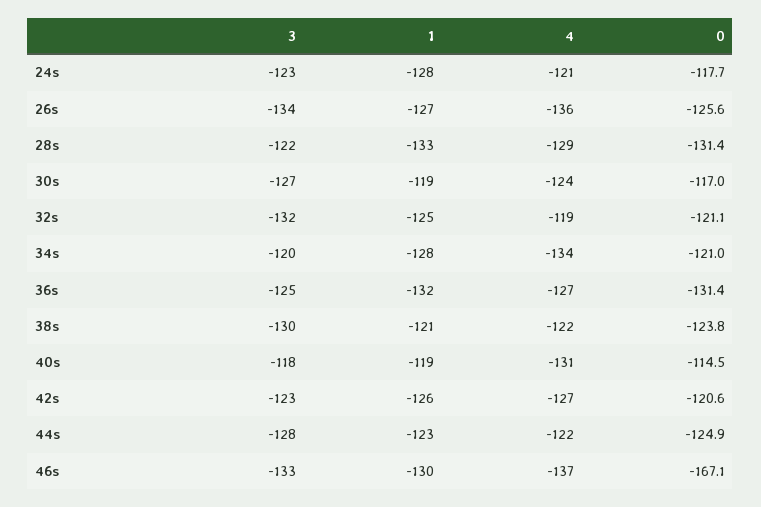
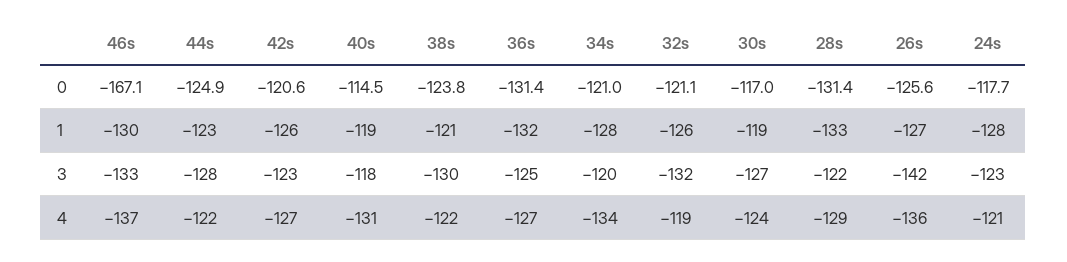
  {
    "3": {
      "24s": -123,
-     "26s": -134,
+     "26s": -142,
      "28s": -122,
      "30s": -127,
      "32s": -132,
      "34s": -120,
      "36s": -125,
      "38s": -130,
      "40s": -118,
      "42s": -123,
      "44s": -128,
      "46s": -133
    },
    "1": {
      "24s": -128,
      "26s": -127,
      "28s": -133,
      "30s": -119,
-     "32s": -125,
+     "32s": -126,
      "34s": -128,
      "36s": -132,
      "38s": -121,
      "40s": -119,
      "42s": -126,
      "44s": -123,
      "46s": -130
    },
    "4": {
      "24s": -121,
      "26s": -136,
      "28s": -129,
      "30s": -124,
      "32s": -119,
      "34s": -134,
      "36s": -127,
      "38s": -122,
      "40s": -131,
      "42s": -127,
      "44s": -122,
      "46s": -137
    },
    "0": {
      "24s": -117.7,
      "26s": -125.6,
      "28s": -131.4,
      "30s": -117,
      "32s": -121.1,
      "34s": -121,
      "36s": -131.4,
      "38s": -123.8,
      "40s": -114.5,
      "42s": -120.6,
      "44s": -124.9,
      "46s": -167.1
    }
  }

